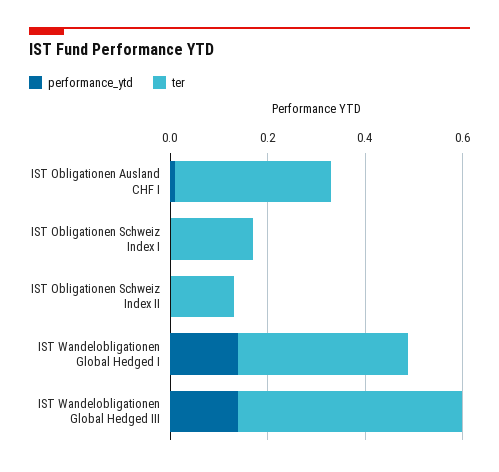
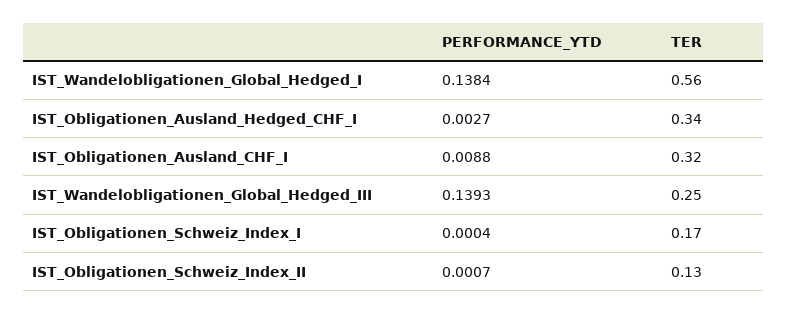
  {
    "performance_ytd": {
      "IST Obligationen Ausland CHF I": 0.0088,
      "IST Obligationen Schweiz Index I": 0.0004,
      "IST Obligationen Schweiz Index II": 0.0007,
      "IST Wandelobligationen Global Hedged I": 0.1384,
-     "IST Wandelobligationen Global Hedged III": 0.1393
+     "IST Wandelobligationen Global Hedged III": 0.1393,
+     "IST_Obligationen_Ausland_Hedged_CHF_I": 0.0027
    },
    "ter": {
      "IST Obligationen Ausland CHF I": 0.32,
      "IST Obligationen Schweiz Index I": 0.17,
      "IST Obligationen Schweiz Index II": 0.13,
-     "IST Wandelobligationen Global Hedged I": 0.35,
+     "IST Wandelobligationen Global Hedged I": 0.56,
-     "IST Wandelobligationen Global Hedged III": 0.45
+     "IST Wandelobligationen Global Hedged III": 0.25,
+     "IST_Obligationen_Ausland_Hedged_CHF_I": 0.34
    }
  }

